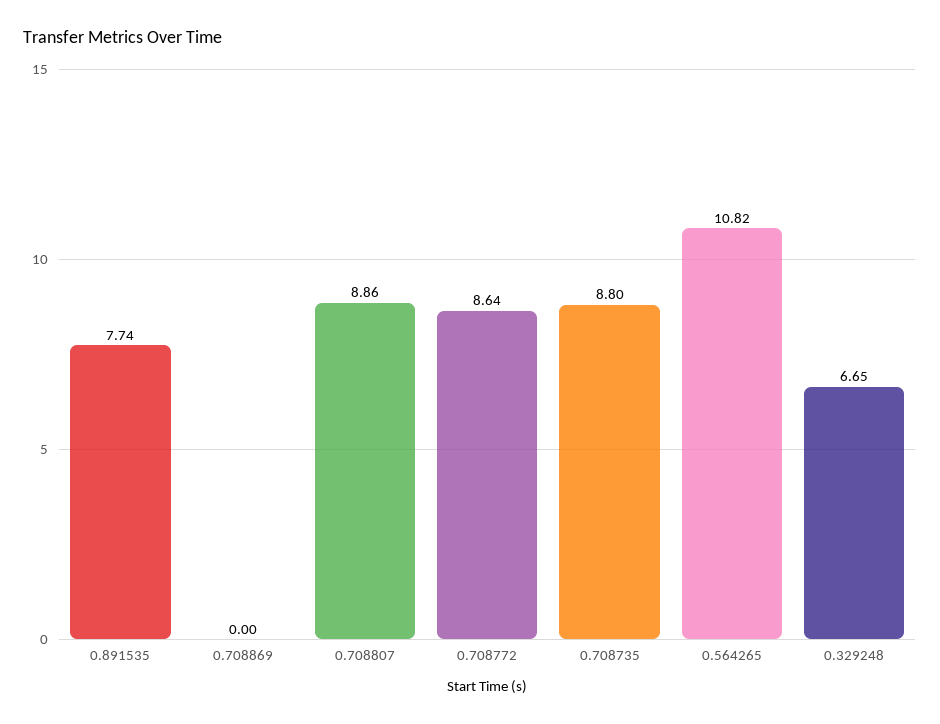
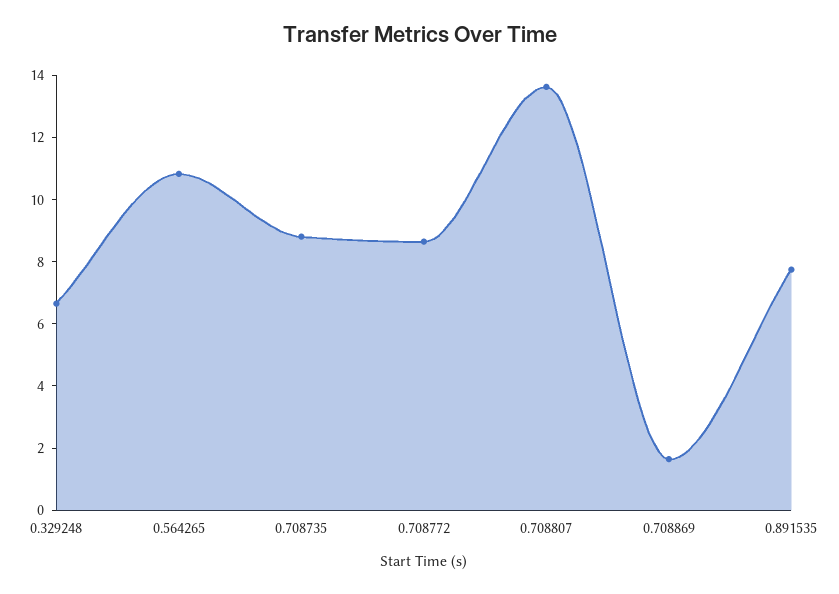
  {
    "0.891535": 7.74,
-   "0.708869": 0,
+   "0.708869": 1.5,
-   "0.708807": 8.86,
+   "0.708807": 13.5,
    "0.708772": 8.64,
    "0.708735": 8.8,
    "0.564265": 10.82,
    "0.329248": 6.65
  }

